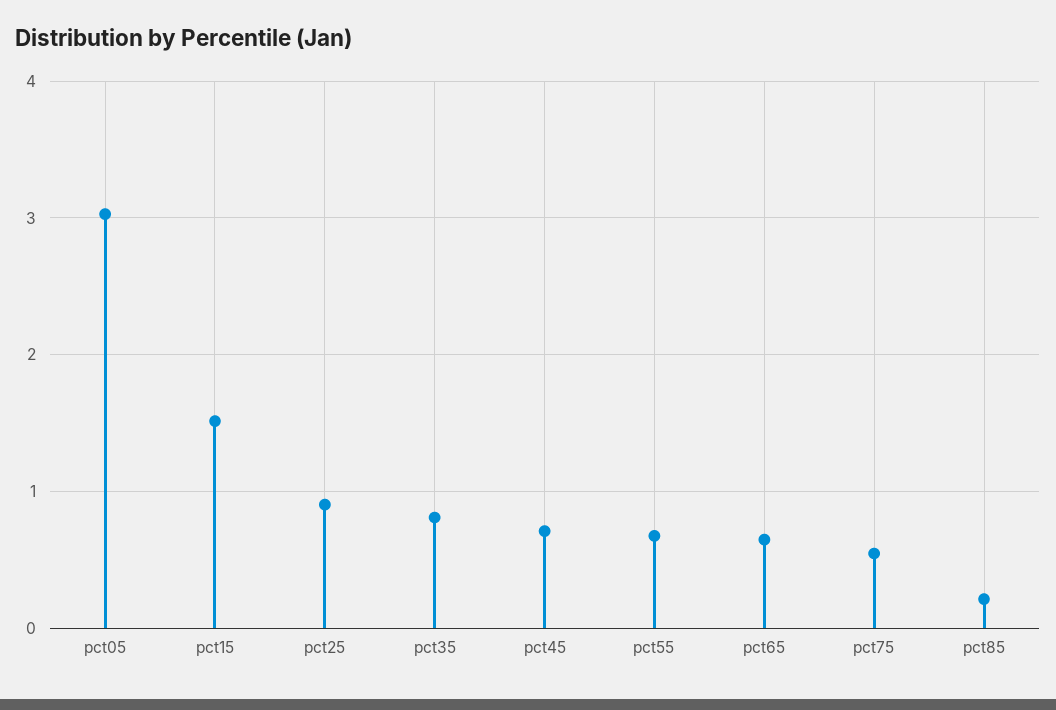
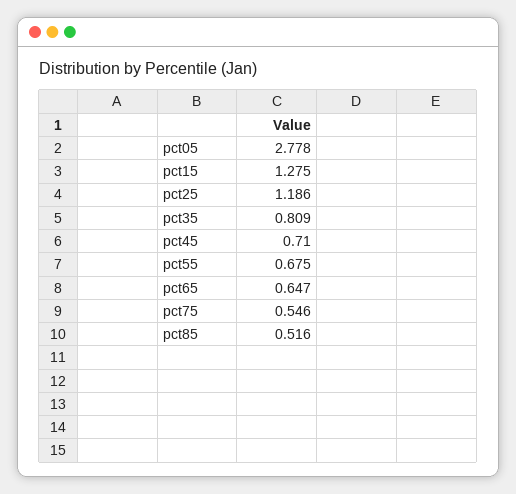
  {
-   "pct05": 3,
+   "pct05": 2.778,
-   "pct15": 1.5,
+   "pct15": 1.275,
-   "pct25": 0.9,
+   "pct25": 1.186,
    "pct35": 0.809,
    "pct45": 0.71,
    "pct55": 0.675,
    "pct65": 0.647,
    "pct75": 0.546,
-   "pct85": 0.2
+   "pct85": 0.516
  }

